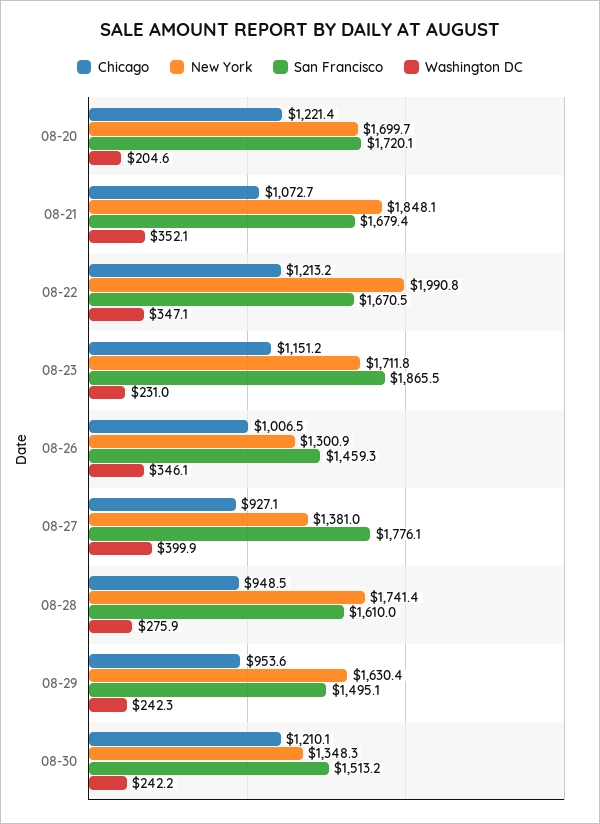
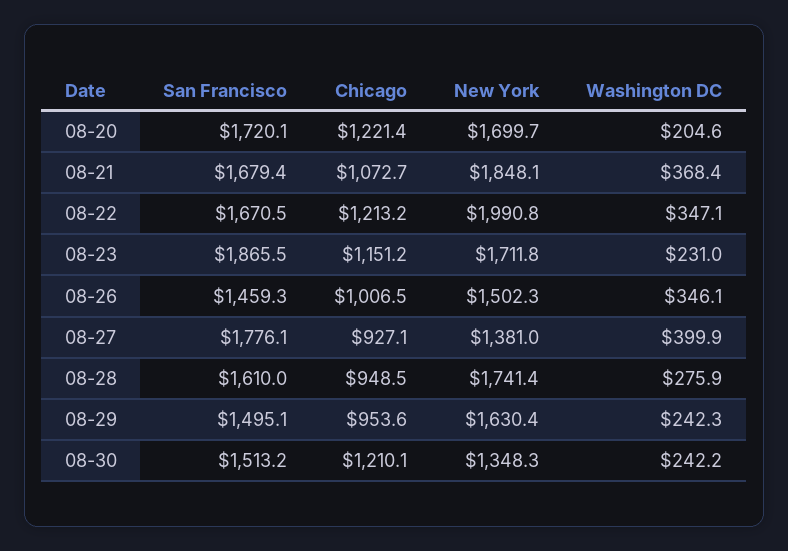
  {
    "Chicago": {
      "08-20": 1221.4,
      "08-21": 1072.7,
      "08-22": 1213.2,
      "08-23": 1151.2,
      "08-26": 1006.5,
      "08-27": 927.1,
      "08-28": 948.5,
      "08-29": 953.6,
      "08-30": 1210.1
    },
    "New York": {
      "08-20": 1699.7,
      "08-21": 1848.1,
      "08-22": 1990.8,
      "08-23": 1711.8,
-     "08-26": 1300.9,
+     "08-26": 1502.3,
      "08-27": 1381,
      "08-28": 1741.4,
      "08-29": 1630.4,
      "08-30": 1348.3
    },
    "San Francisco": {
      "08-20": 1720.1,
      "08-21": 1679.4,
      "08-22": 1670.5,
      "08-23": 1865.5,
      "08-26": 1459.3,
      "08-27": 1776.1,
      "08-28": 1610,
      "08-29": 1495.1,
      "08-30": 1513.2
    },
    "Washington DC": {
      "08-20": 204.6,
-     "08-21": 352.1,
+     "08-21": 368.4,
      "08-22": 347.1,
      "08-23": 231,
      "08-26": 346.1,
      "08-27": 399.9,
      "08-28": 275.9,
      "08-29": 242.3,
      "08-30": 242.2
    }
  }

